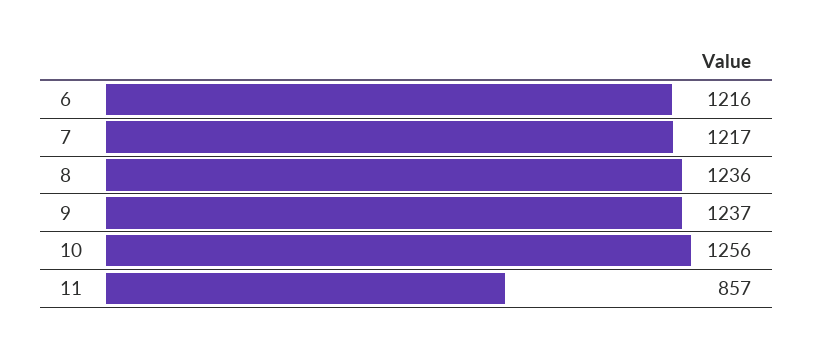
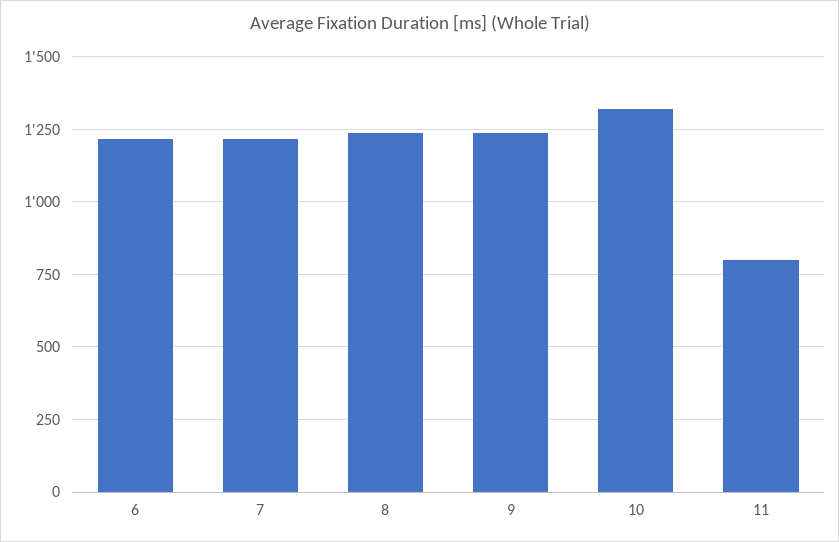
  {
    "6": 1216,
    "7": 1217,
    "8": 1236,
    "9": 1237,
-   "10": 1256,
+   "10": 1325,
-   "11": 857
+   "11": 800
  }

